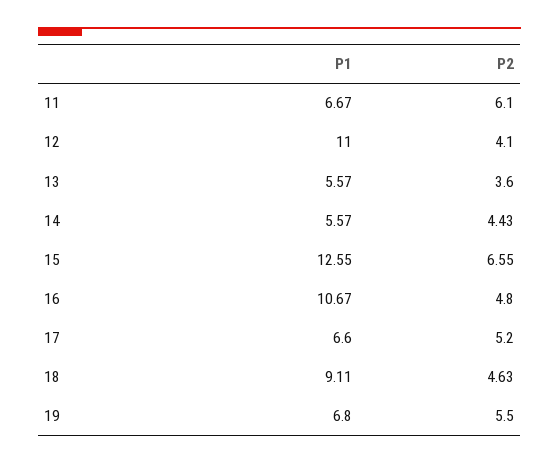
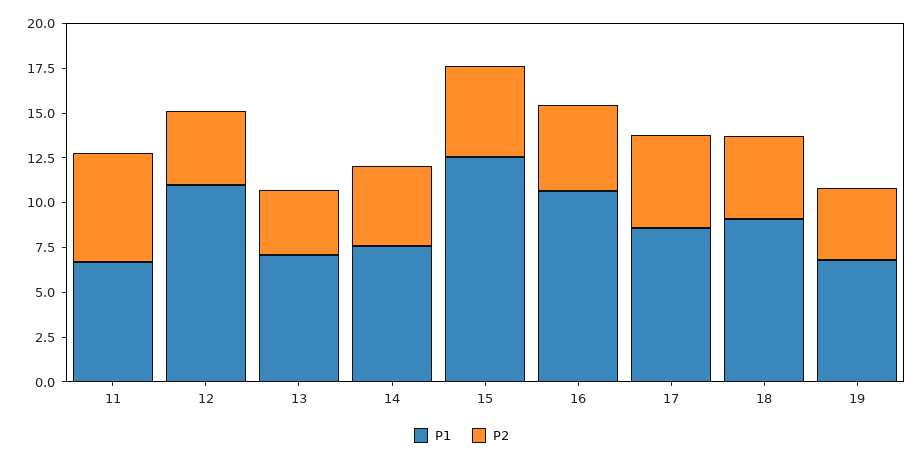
  {
    "P1": {
      "11": 6.67,
      "12": 11,
-     "13": 5.57,
+     "13": 7,
-     "14": 5.57,
+     "14": 7.5,
      "15": 12.55,
      "16": 10.67,
-     "17": 6.6,
+     "17": 8.5,
      "18": 9.11,
      "19": 6.8
    },
    "P2": {
      "11": 6.1,
      "12": 4.1,
      "13": 3.6,
      "14": 4.43,
-     "15": 6.55,
+     "15": 5,
      "16": 4.8,
      "17": 5.2,
      "18": 4.63,
-     "19": 5.5
+     "19": 4
    }
  }

